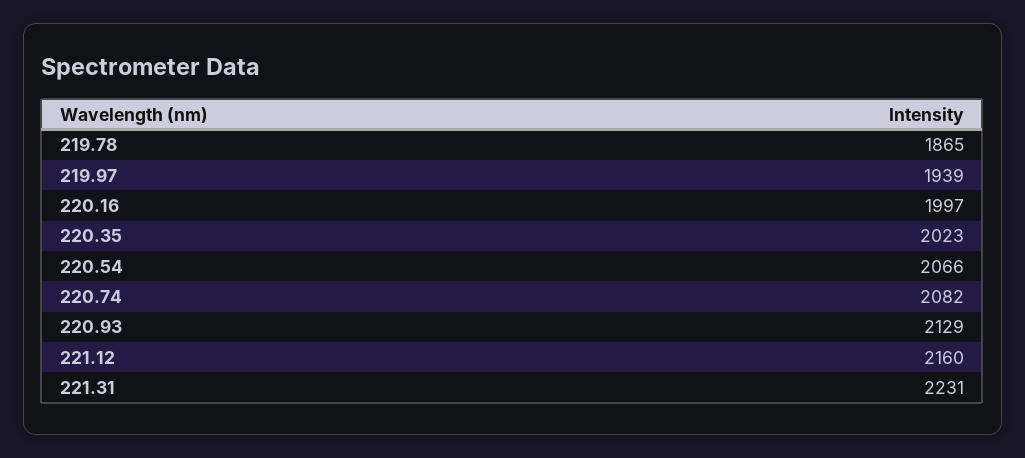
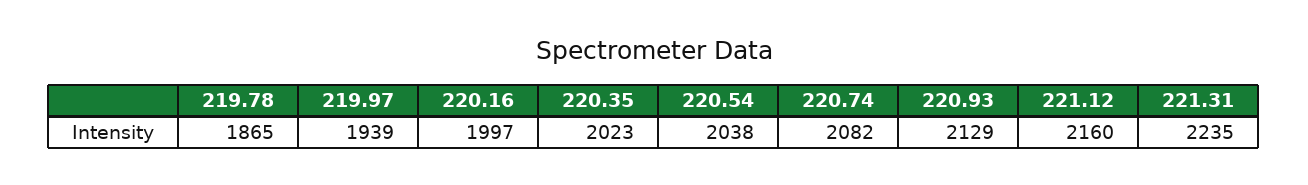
  {
    "219.78": 1865,
    "219.97": 1939,
    "220.16": 1997,
    "220.35": 2023,
-   "220.54": 2066,
+   "220.54": 2038,
    "220.74": 2082,
    "220.93": 2129,
    "221.12": 2160,
-   "221.31": 2231
+   "221.31": 2235
  }

